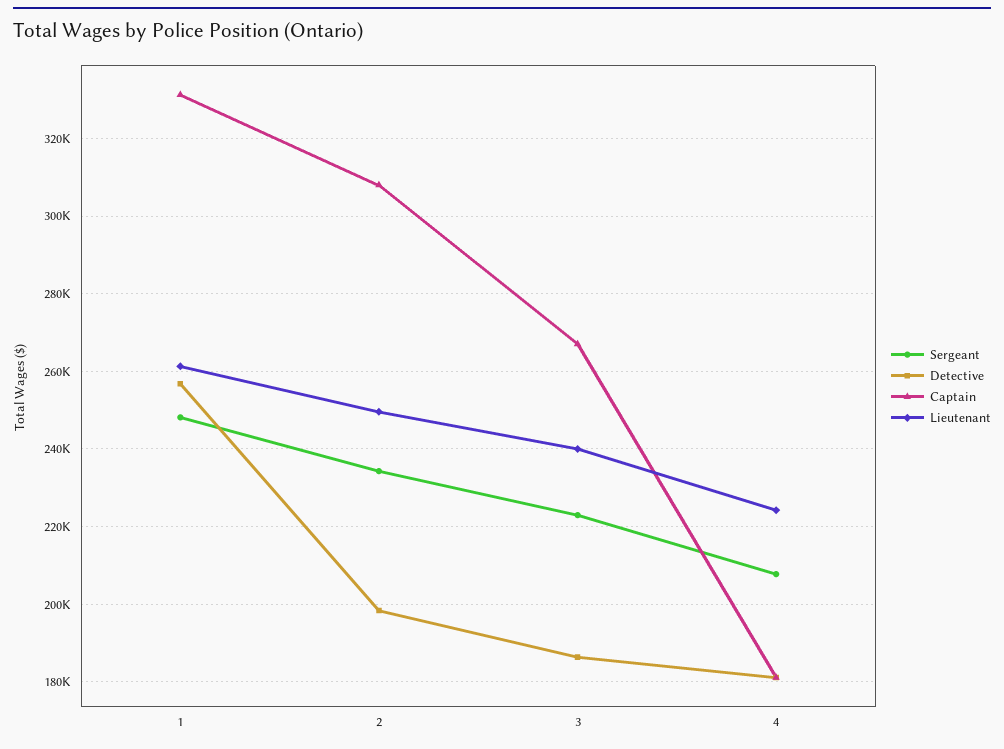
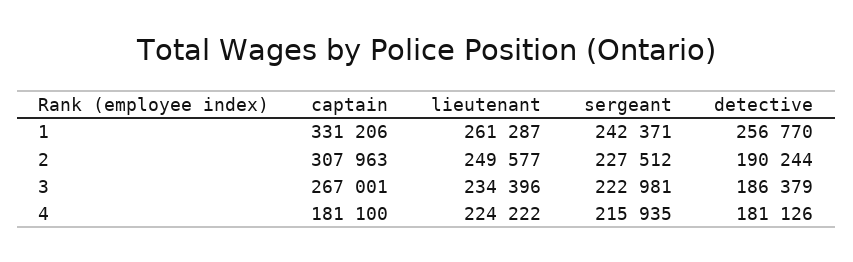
  {
    "Sergeant": {
-     "1": 248000,
+     "1": 242371,
-     "2": 234000,
+     "2": 227512,
      "3": 222981,
-     "4": 208000
+     "4": 215935
    },
    "Detective": {
      "1": 256770,
-     "2": 198000,
+     "2": 190244,
      "3": 186379,
      "4": 181126
    },
    "Captain": {
      "1": 331206,
      "2": 307963,
      "3": 267001,
      "4": 181100
    },
    "Lieutenant": {
      "1": 261287,
      "2": 249577,
-     "3": 240000,
+     "3": 234396,
      "4": 224222
    }
  }

